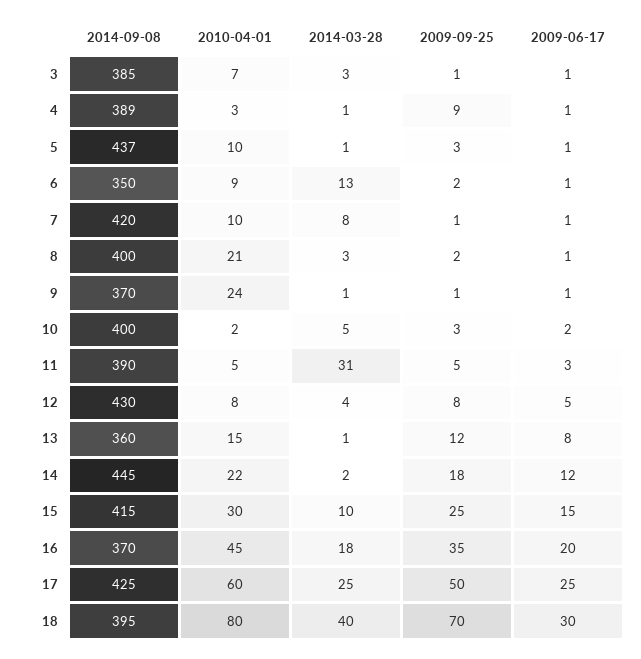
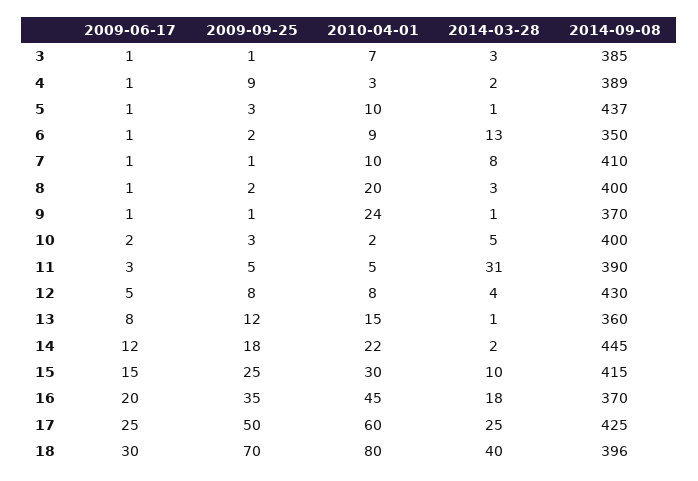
  {
    "2014-09-08": {
      "3": 385,
      "4": 389,
      "5": 437,
      "6": 350,
-     "7": 420,
+     "7": 410,
      "8": 400,
      "9": 370,
      "10": 400,
      "11": 390,
      "12": 430,
      "13": 360,
      "14": 445,
      "15": 415,
      "16": 370,
      "17": 425,
-     "18": 395
+     "18": 396
    },
    "2010-04-01": {
      "3": 7,
      "4": 3,
      "5": 10,
      "6": 9,
      "7": 10,
-     "8": 21,
+     "8": 20,
      "9": 24,
      "10": 2,
      "11": 5,
      "12": 8,
      "13": 15,
      "14": 22,
      "15": 30,
      "16": 45,
      "17": 60,
      "18": 80
    },
    "2014-03-28": {
      "3": 3,
-     "4": 1,
+     "4": 2,
      "5": 1,
      "6": 13,
      "7": 8,
      "8": 3,
      "9": 1,
      "10": 5,
      "11": 31,
      "12": 4,
      "13": 1,
      "14": 2,
      "15": 10,
      "16": 18,
      "17": 25,
      "18": 40
    },
    "2009-09-25": {
      "3": 1,
      "4": 9,
      "5": 3,
      "6": 2,
      "7": 1,
      "8": 2,
      "9": 1,
      "10": 3,
      "11": 5,
      "12": 8,
      "13": 12,
      "14": 18,
      "15": 25,
      "16": 35,
      "17": 50,
      "18": 70
    },
    "2009-06-17": {
      "3": 1,
      "4": 1,
      "5": 1,
      "6": 1,
      "7": 1,
      "8": 1,
      "9": 1,
      "10": 2,
      "11": 3,
      "12": 5,
      "13": 8,
      "14": 12,
      "15": 15,
      "16": 20,
      "17": 25,
      "18": 30
    }
  }

